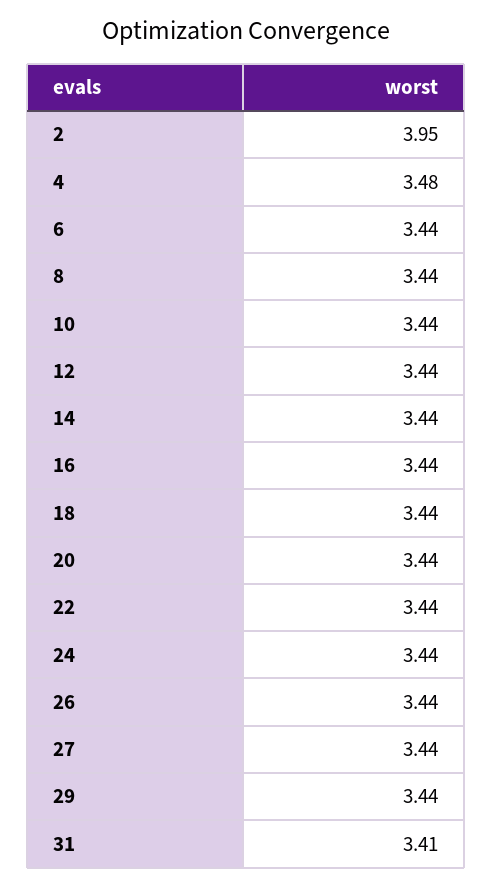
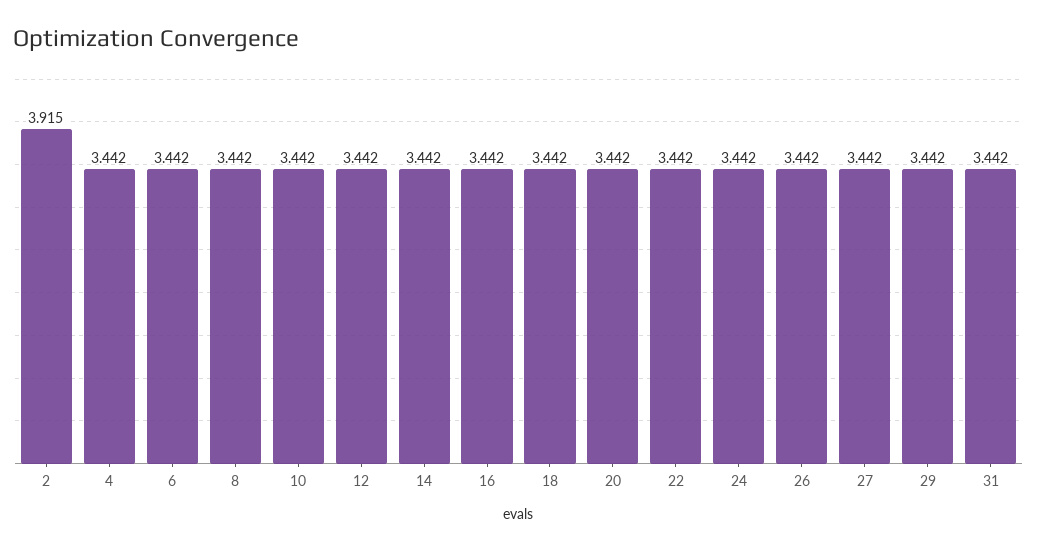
  {
-   "2": 3.95,
+   "2": 3.915,
-   "4": 3.48,
+   "4": 3.442,
    "6": 3.442,
    "8": 3.442,
    "10": 3.442,
    "12": 3.442,
    "14": 3.442,
    "16": 3.442,
    "18": 3.442,
    "20": 3.442,
    "22": 3.442,
    "24": 3.442,
    "26": 3.442,
    "27": 3.442,
    "29": 3.442,
-   "31": 3.41
+   "31": 3.442
  }

